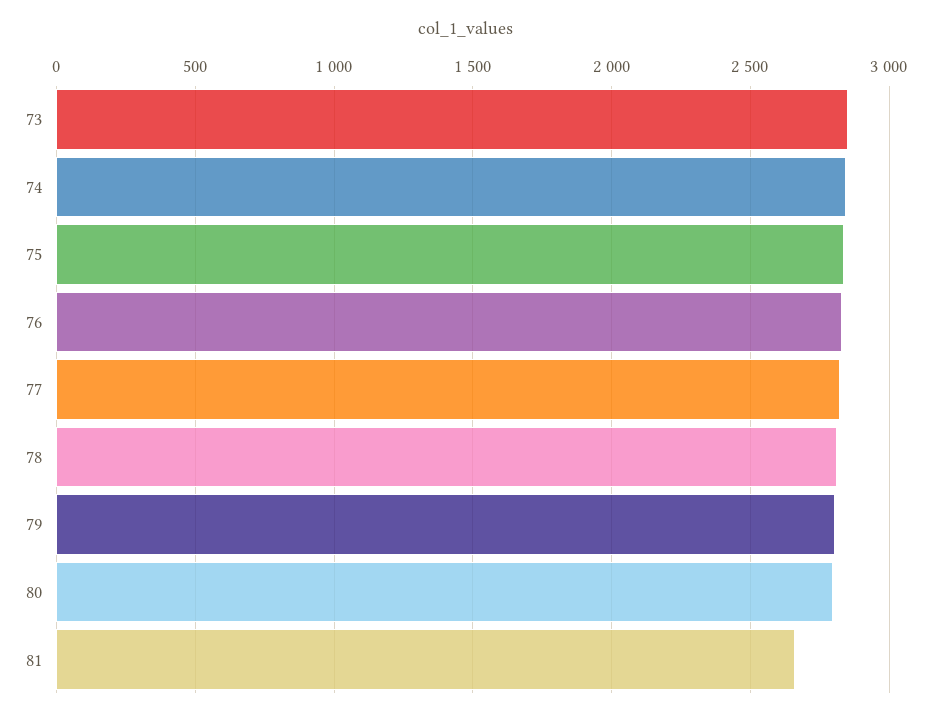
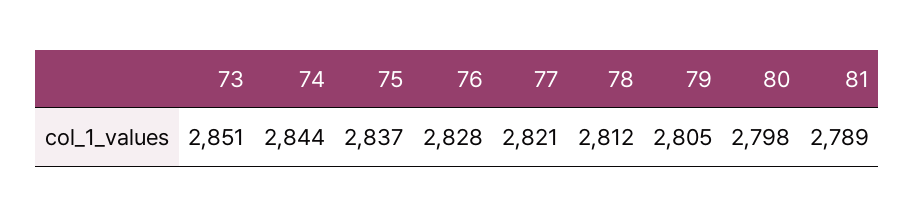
  {
    "73": 2851,
    "74": 2844,
    "75": 2837,
    "76": 2828,
    "77": 2821,
    "78": 2812,
    "79": 2805,
    "80": 2798,
-   "81": 2650
+   "81": 2789
  }

